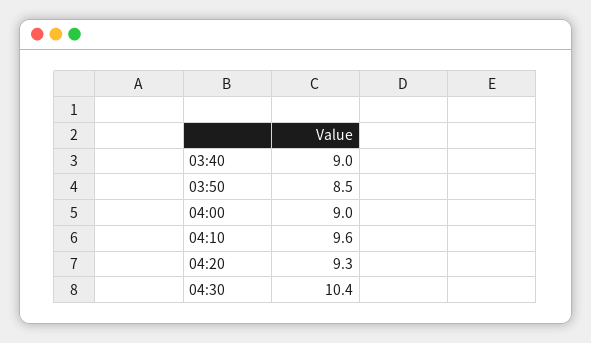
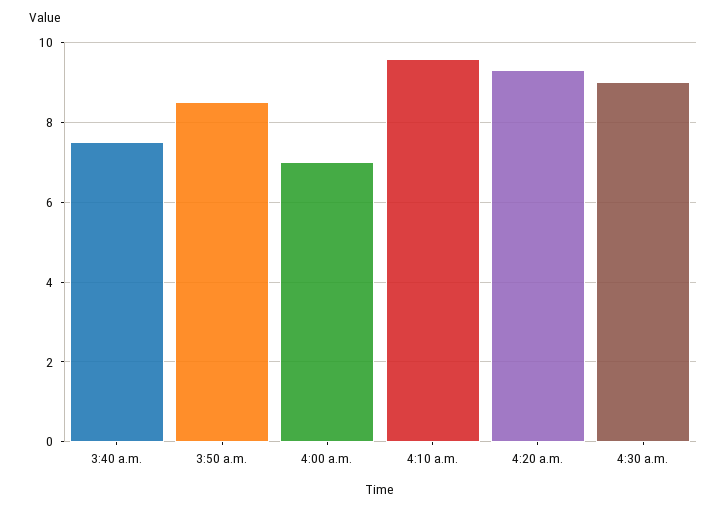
  {
-   "03:40": 9,
+   "03:40": 7.5,
    "03:50": 8.5,
-   "04:00": 9,
+   "04:00": 7,
    "04:10": 9.6,
    "04:20": 9.3,
-   "04:30": 10.4
+   "04:30": 9
  }

